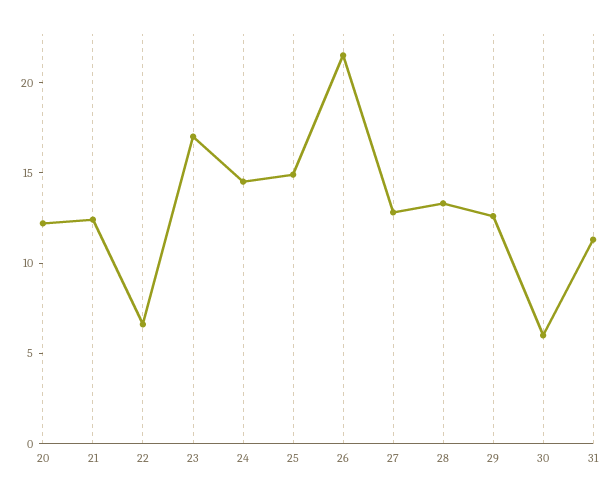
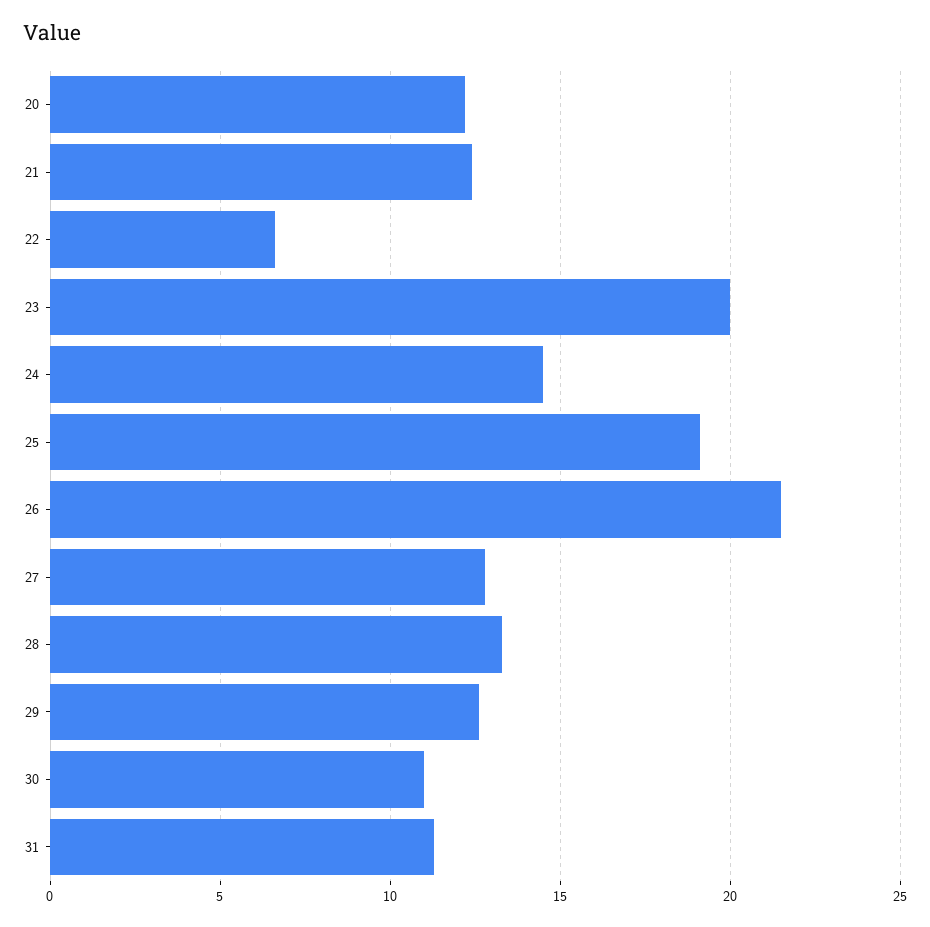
  {
    "20": 12,
    "21": 12.5,
    "22": 6.5,
-   "23": 17,
+   "23": 20,
    "24": 14.5,
-   "25": 15,
+   "25": 19,
    "26": 21.5,
    "27": 13,
    "28": 13.5,
    "29": 12.5,
-   "30": 6,
+   "30": 11,
    "31": 11.5
  }

